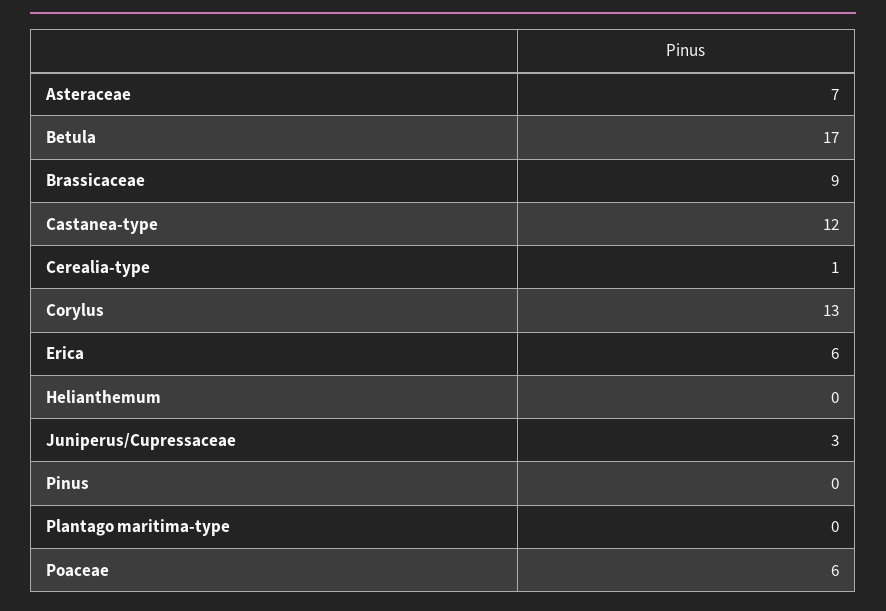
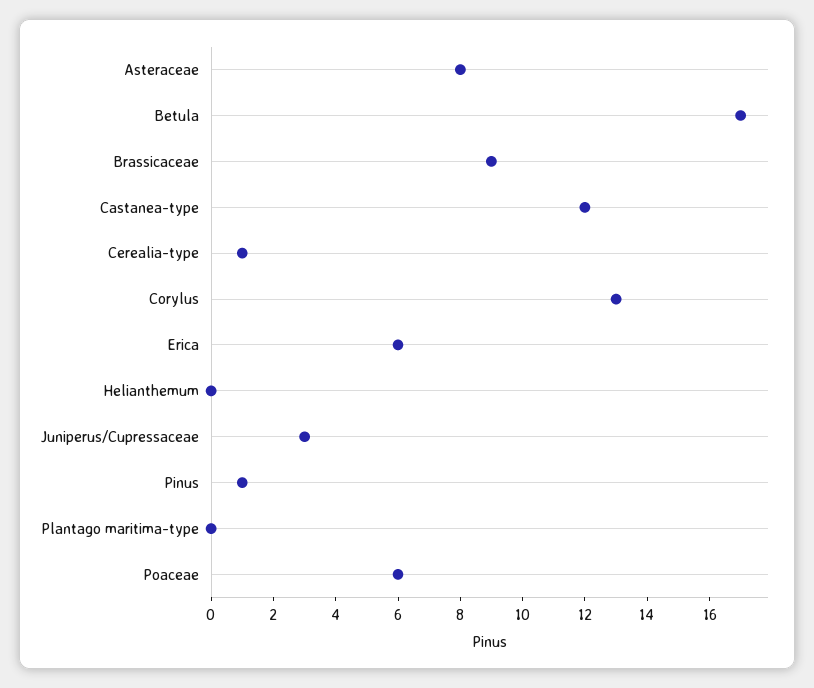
  {
-   "Asteraceae": 7,
+   "Asteraceae": 8,
    "Betula": 17,
    "Brassicaceae": 9,
    "Castanea-type": 12,
    "Cerealia-type": 1,
    "Corylus": 13,
    "Erica": 6,
    "Helianthemum": 0,
    "Juniperus/Cupressaceae": 3,
-   "Pinus": 0,
+   "Pinus": 1,
    "Plantago maritima-type": 0,
    "Poaceae": 6
  }

